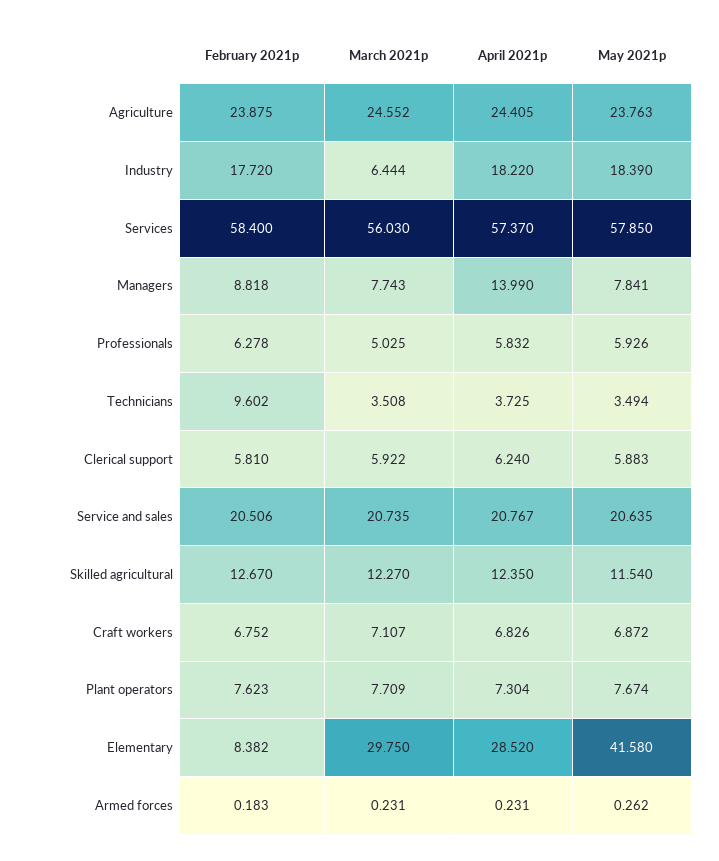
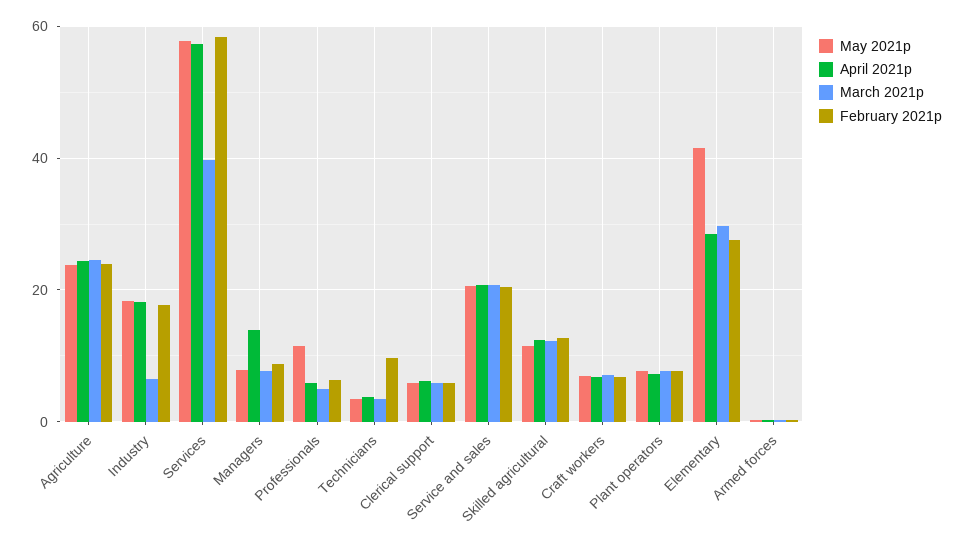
  {
    "February 2021p": {
      "Agriculture": 23.875,
      "Industry": 17.72,
      "Services": 58.4,
      "Managers": 8.818,
      "Professionals": 6.278,
      "Technicians": 9.602,
      "Clerical support": 5.81,
      "Service and sales": 20.506,
      "Skilled agricultural": 12.67,
      "Craft workers": 6.752,
      "Plant operators": 7.623,
-     "Elementary": 8.382,
+     "Elementary": 28,
      "Armed forces": 0.183
    },
    "March 2021p": {
      "Agriculture": 24.552,
      "Industry": 6.444,
-     "Services": 56.03,
+     "Services": 40,
      "Managers": 7.743,
      "Professionals": 5.025,
      "Technicians": 3.508,
      "Clerical support": 5.922,
      "Service and sales": 20.735,
      "Skilled agricultural": 12.27,
      "Craft workers": 7.107,
      "Plant operators": 7.709,
      "Elementary": 29.75,
      "Armed forces": 0.231
    },
    "April 2021p": {
      "Agriculture": 24.405,
      "Industry": 18.22,
      "Services": 57.37,
      "Managers": 13.99,
      "Professionals": 5.832,
      "Technicians": 3.725,
      "Clerical support": 6.24,
      "Service and sales": 20.767,
      "Skilled agricultural": 12.35,
      "Craft workers": 6.826,
      "Plant operators": 7.304,
      "Elementary": 28.52,
      "Armed forces": 0.231
    },
    "May 2021p": {
      "Agriculture": 23.763,
      "Industry": 18.39,
      "Services": 57.85,
      "Managers": 7.841,
-     "Professionals": 5.926,
+     "Professionals": 12,
      "Technicians": 3.494,
      "Clerical support": 5.883,
      "Service and sales": 20.635,
      "Skilled agricultural": 11.54,
      "Craft workers": 6.872,
      "Plant operators": 7.674,
      "Elementary": 41.58,
      "Armed forces": 0.262
    }
  }

